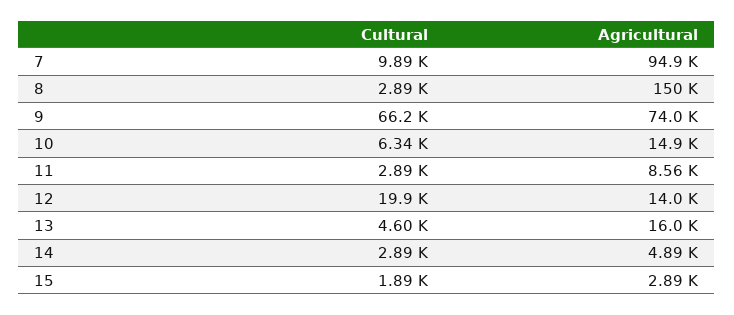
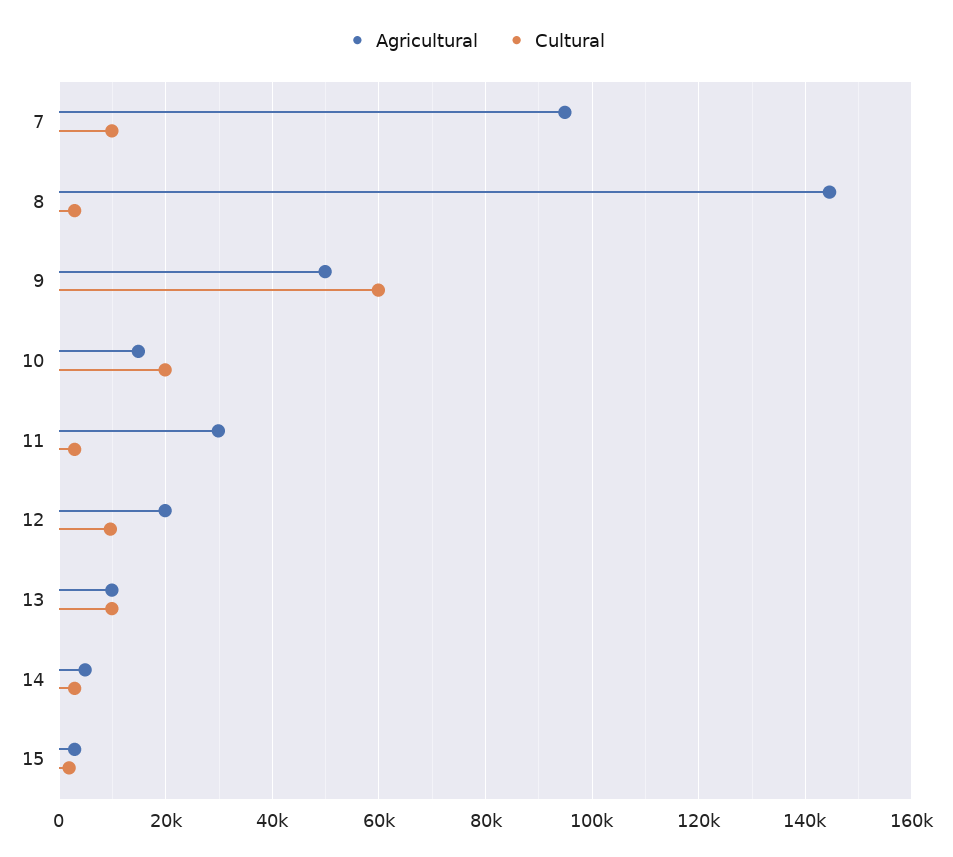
  {
    "Cultural": {
      "7": 9890,
      "8": 2890,
-     "9": 66200,
+     "9": 60000,
-     "10": 6340,
+     "10": 20000,
      "11": 2890,
-     "12": 19900,
+     "12": 10000,
-     "13": 4600,
+     "13": 10000,
      "14": 2890,
      "15": 1890
    },
    "Agricultural": {
      "7": 94900,
-     "8": 150000,
+     "8": 144000,
-     "9": 74000,
+     "9": 50000,
      "10": 14900,
-     "11": 8560,
+     "11": 30000,
-     "12": 14000,
+     "12": 20000,
-     "13": 16000,
+     "13": 10000,
      "14": 4890,
      "15": 2890
    }
  }

